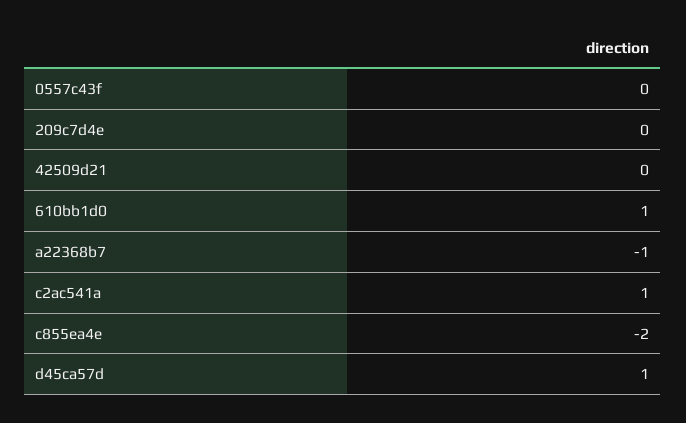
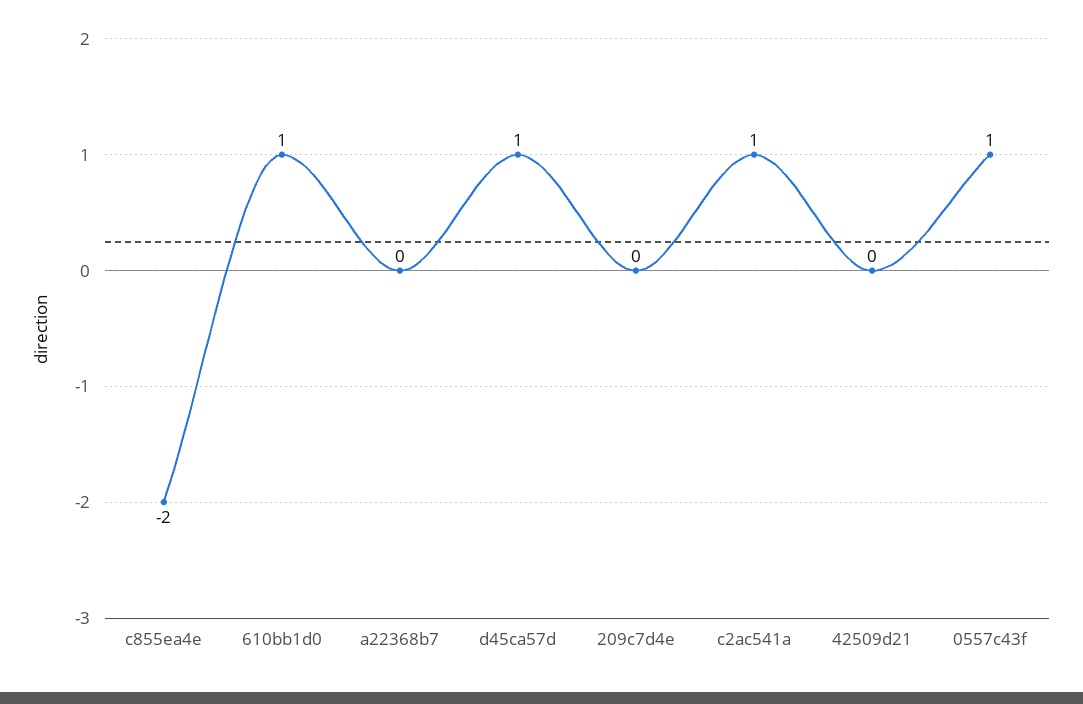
  {
-   "0557c43f": 0,
+   "0557c43f": 1,
    "209c7d4e": 0,
    "42509d21": 0,
    "610bb1d0": 1,
-   "a22368b7": -1,
+   "a22368b7": 0,
    "c2ac541a": 1,
    "c855ea4e": -2,
    "d45ca57d": 1
  }

